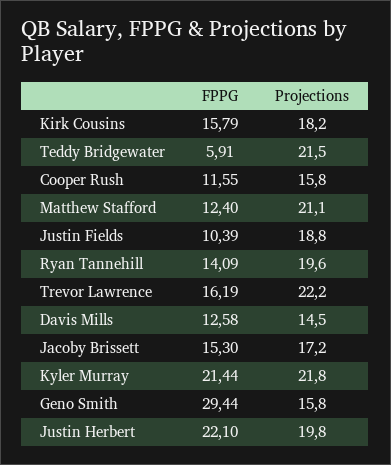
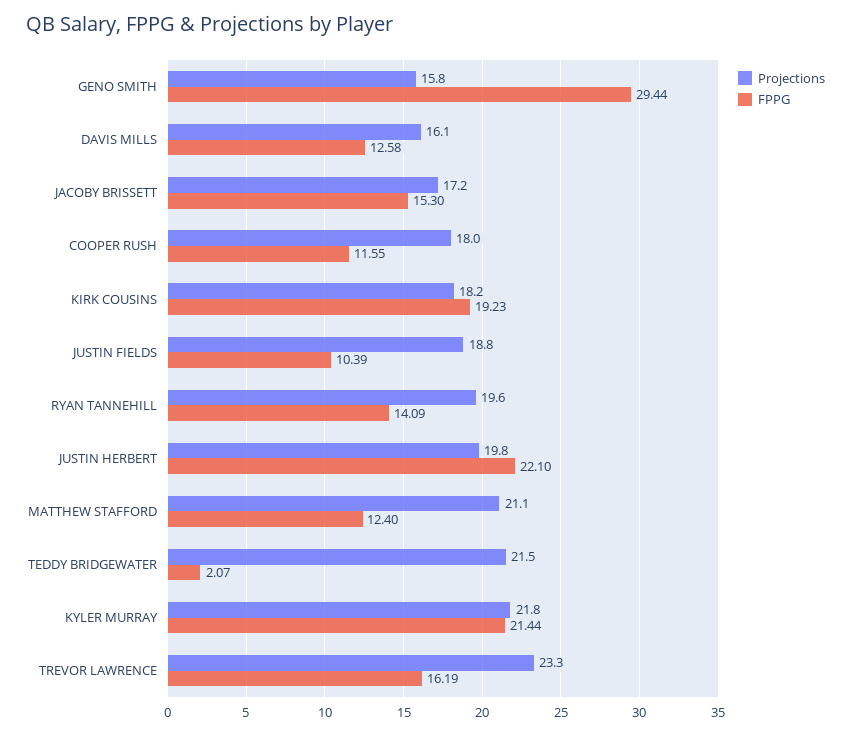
  {
    "FPPG": {
-     "Kirk Cousins": 15.79,
+     "Kirk Cousins": 19.23,
-     "Teddy Bridgewater": 5.91,
+     "Teddy Bridgewater": 2.07,
      "Cooper Rush": 11.55,
      "Matthew Stafford": 12.4,
      "Justin Fields": 10.39,
      "Ryan Tannehill": 14.09,
      "Trevor Lawrence": 16.19,
      "Davis Mills": 12.58,
      "Jacoby Brissett": 15.3,
      "Kyler Murray": 21.44,
      "Geno Smith": 29.44,
      "Justin Herbert": 22.1
    },
    "Projections": {
      "Kirk Cousins": 18.2,
      "Teddy Bridgewater": 21.5,
-     "Cooper Rush": 15.8,
+     "Cooper Rush": 18,
      "Matthew Stafford": 21.1,
      "Justin Fields": 18.8,
      "Ryan Tannehill": 19.6,
-     "Trevor Lawrence": 22.2,
+     "Trevor Lawrence": 23.3,
-     "Davis Mills": 14.5,
+     "Davis Mills": 16.1,
      "Jacoby Brissett": 17.2,
      "Kyler Murray": 21.8,
      "Geno Smith": 15.8,
      "Justin Herbert": 19.8
    }
  }

